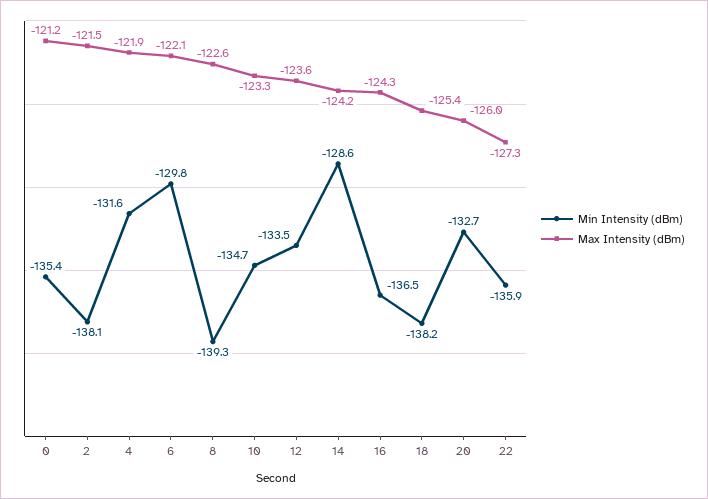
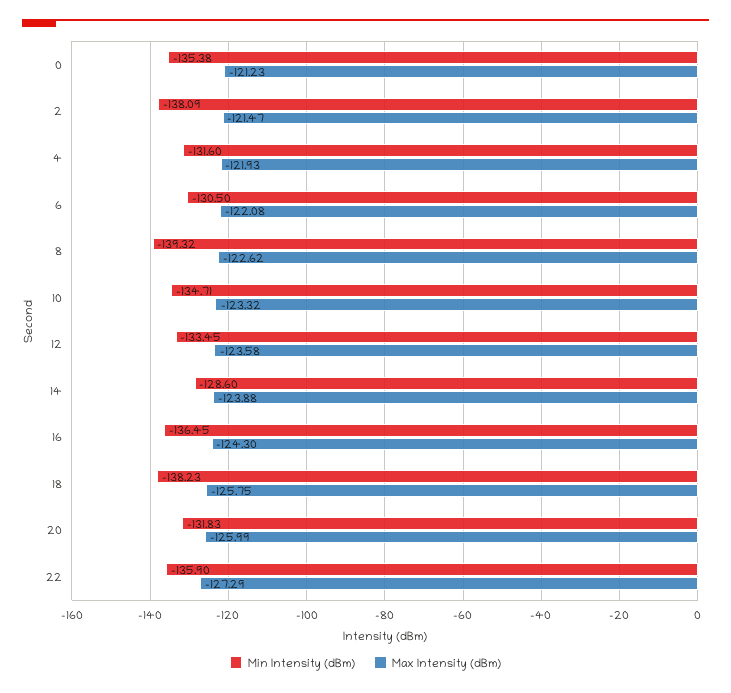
  {
    "Min Intensity (dBm)": {
      "0": -135.38,
      "2": -138.09,
      "4": -131.6,
-     "6": -129.8,
+     "6": -130.5,
      "8": -139.32,
      "10": -134.71,
      "12": -133.45,
      "14": -128.6,
      "16": -136.45,
      "18": -138.23,
-     "20": -132.7,
+     "20": -131.83,
      "22": -135.9
    },
    "Max Intensity (dBm)": {
      "0": -121.23,
      "2": -121.47,
      "4": -121.93,
      "6": -122.08,
      "8": -122.62,
      "10": -123.32,
      "12": -123.58,
-     "14": -124.2,
+     "14": -123.88,
      "16": -124.3,
-     "18": -125.4,
+     "18": -125.75,
      "20": -125.99,
      "22": -127.29
    }
  }

